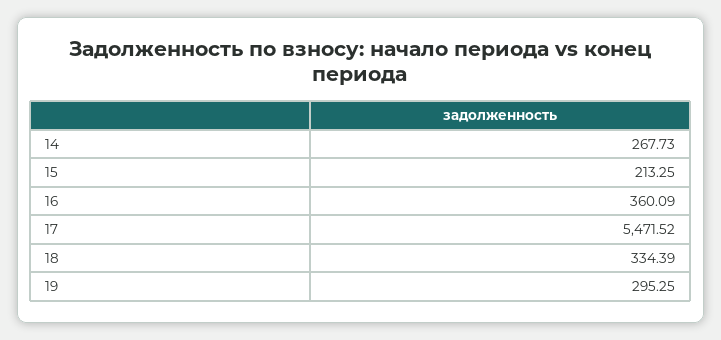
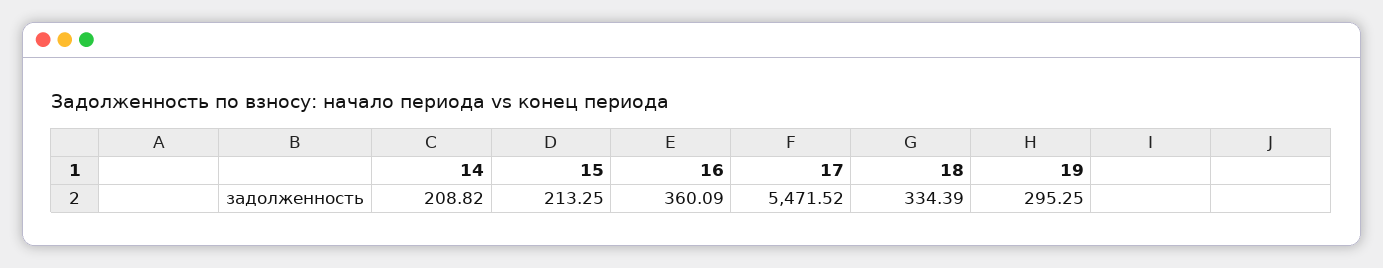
  {
-   "14": 267.73,
+   "14": 208.82,
    "15": 213.25,
    "16": 360.09,
    "17": 5471.52,
    "18": 334.39,
    "19": 295.25
  }

